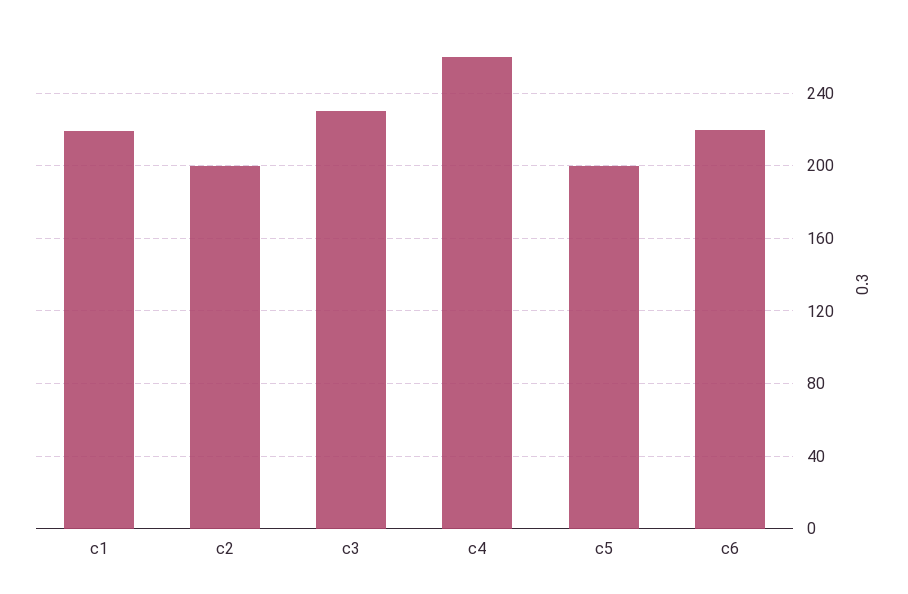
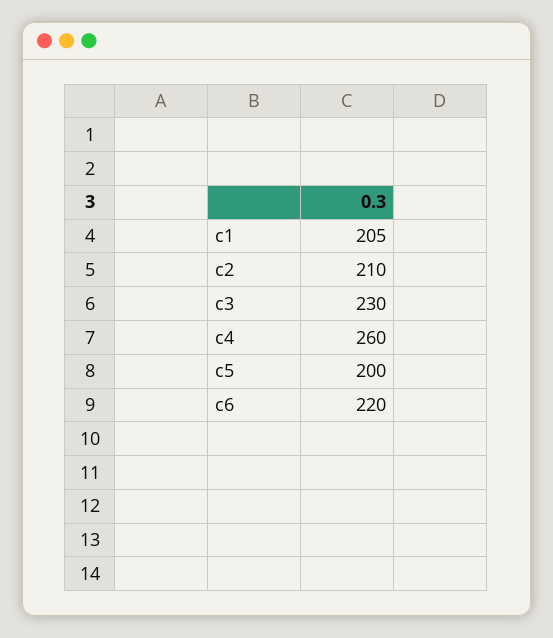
  {
-   "c1": 220,
+   "c1": 205,
-   "c2": 200,
+   "c2": 210,
    "c3": 230,
    "c4": 260,
    "c5": 200,
    "c6": 220
  }

